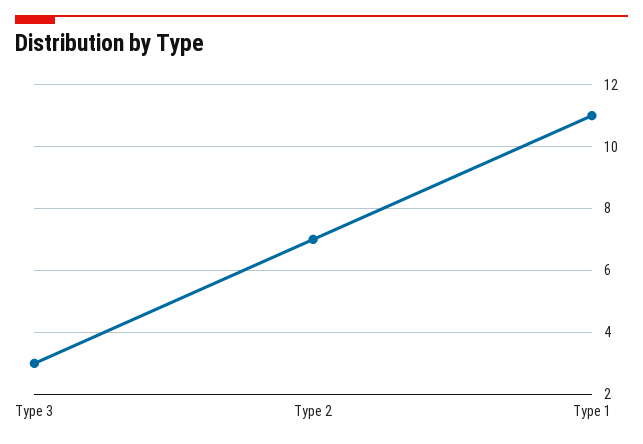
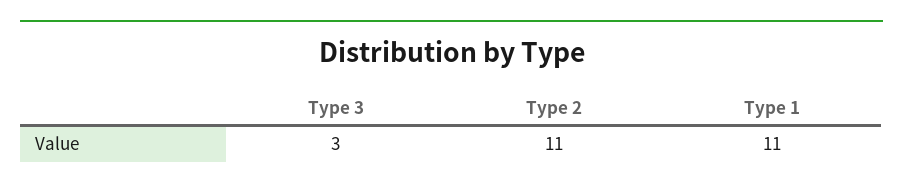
  {
    "Type 3": 3,
-   "Type 2": 7,
+   "Type 2": 11,
    "Type 1": 11
  }

